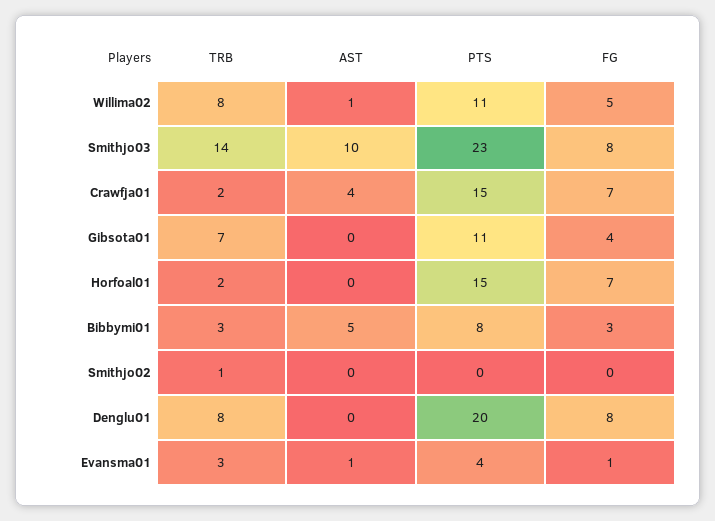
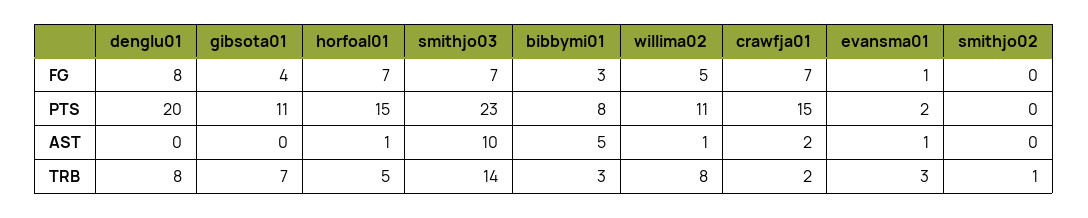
  {
    "TRB": {
      "Willima02": 8,
      "Smithjo03": 14,
      "Crawfja01": 2,
      "Gibsota01": 7,
-     "Horfoal01": 2,
+     "Horfoal01": 5,
      "Bibbymi01": 3,
      "Smithjo02": 1,
      "Denglu01": 8,
      "Evansma01": 3
    },
    "AST": {
      "Willima02": 1,
      "Smithjo03": 10,
-     "Crawfja01": 4,
+     "Crawfja01": 2,
      "Gibsota01": 0,
-     "Horfoal01": 0,
+     "Horfoal01": 1,
      "Bibbymi01": 5,
      "Smithjo02": 0,
      "Denglu01": 0,
      "Evansma01": 1
    },
    "PTS": {
      "Willima02": 11,
      "Smithjo03": 23,
      "Crawfja01": 15,
      "Gibsota01": 11,
      "Horfoal01": 15,
      "Bibbymi01": 8,
      "Smithjo02": 0,
      "Denglu01": 20,
-     "Evansma01": 4
+     "Evansma01": 2
    },
    "FG": {
      "Willima02": 5,
-     "Smithjo03": 8,
+     "Smithjo03": 7,
      "Crawfja01": 7,
      "Gibsota01": 4,
      "Horfoal01": 7,
      "Bibbymi01": 3,
      "Smithjo02": 0,
      "Denglu01": 8,
      "Evansma01": 1
    }
  }

